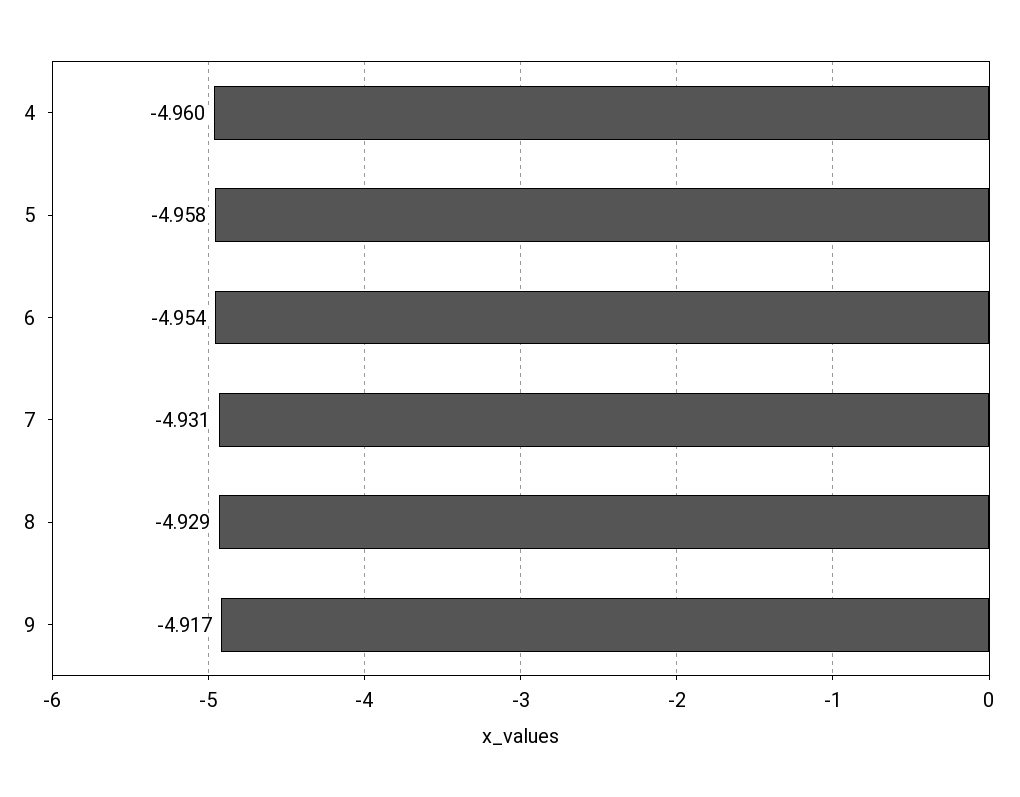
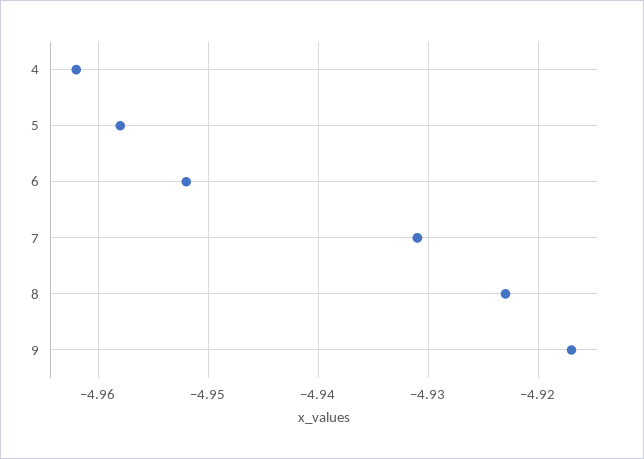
  {
-   "4": -4.96,
+   "4": -4.962,
    "5": -4.958,
-   "6": -4.954,
+   "6": -4.952,
    "7": -4.931,
-   "8": -4.929,
+   "8": -4.923,
    "9": -4.917
  }

